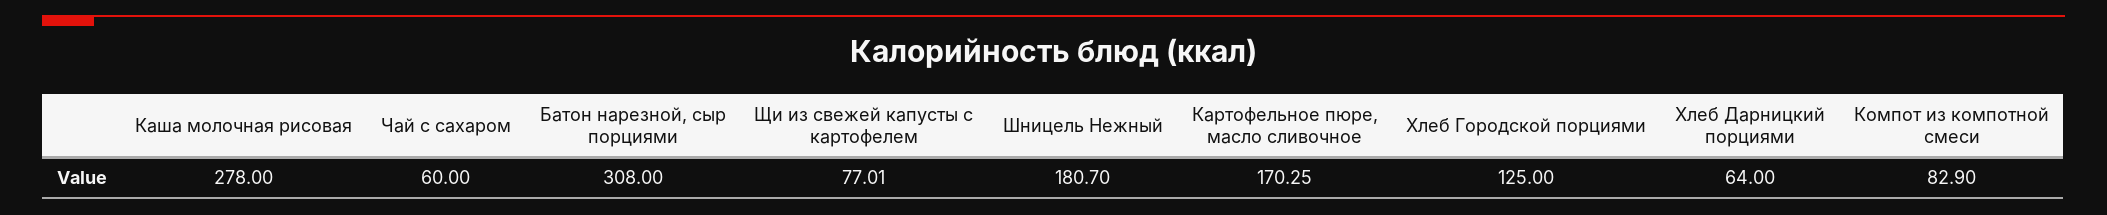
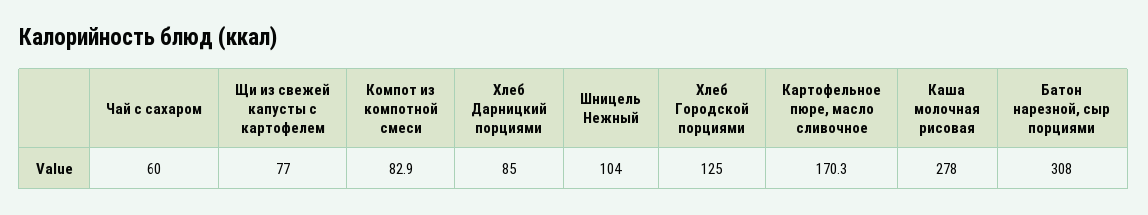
  {
    "Каша молочная рисовая": 278,
    "Чай с сахаром": 60,
    "Батон нарезной, сыр порциями": 308,
    "Щи из свежей капусты с картофелем": 77.01,
-   "Шницель Нежный": 180.7,
+   "Шницель Нежный": 104,
    "Картофельное пюре, масло сливочное": 170.25,
    "Хлеб Городской порциями": 125,
-   "Хлеб Дарницкий порциями": 64,
+   "Хлеб Дарницкий порциями": 85,
    "Компот из компотной смеси": 82.9
  }

